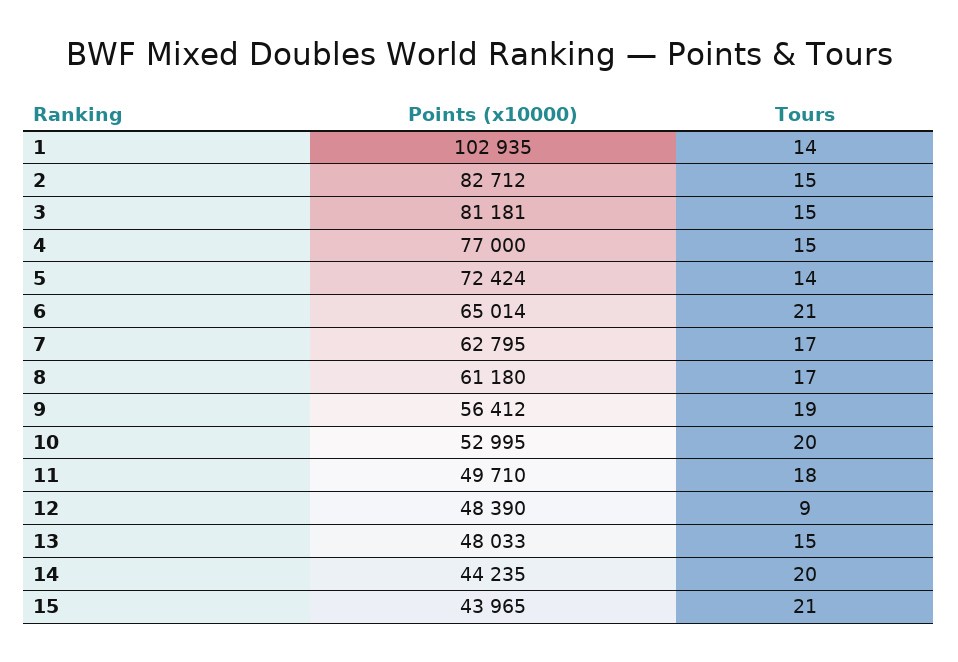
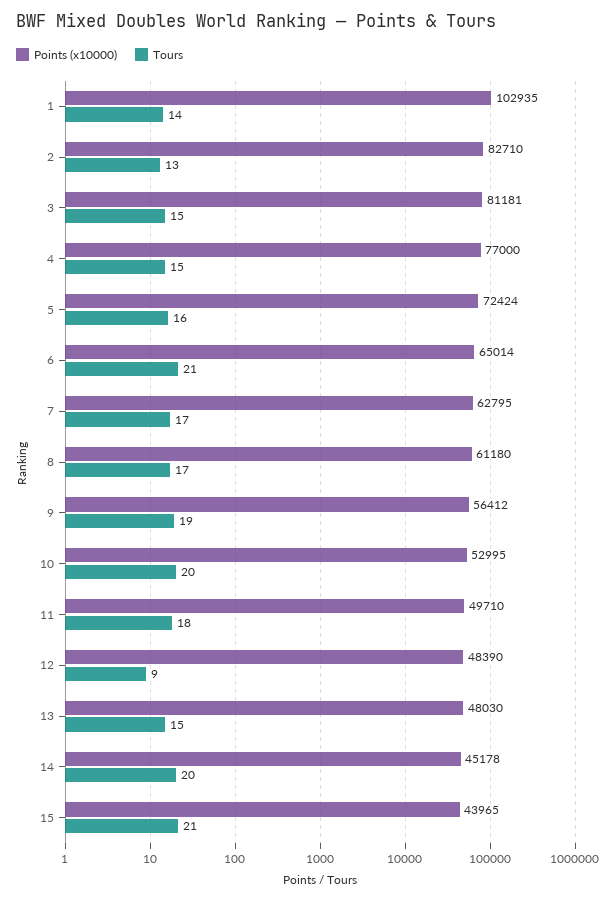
  {
    "Points (x10000)": {
      "1": 102935,
-     "2": 82712,
+     "2": 82710,
      "3": 81181,
      "4": 77000,
      "5": 72424,
      "6": 65014,
      "7": 62795,
      "8": 61180,
      "9": 56412,
      "10": 52995,
      "11": 49710,
      "12": 48390,
-     "13": 48033,
+     "13": 48030,
-     "14": 44235,
+     "14": 45178,
      "15": 43965
    },
    "Tours": {
      "1": 14,
-     "2": 15,
+     "2": 13,
      "3": 15,
      "4": 15,
-     "5": 14,
+     "5": 16,
      "6": 21,
      "7": 17,
      "8": 17,
      "9": 19,
      "10": 20,
      "11": 18,
      "12": 9,
      "13": 15,
      "14": 20,
      "15": 21
    }
  }

